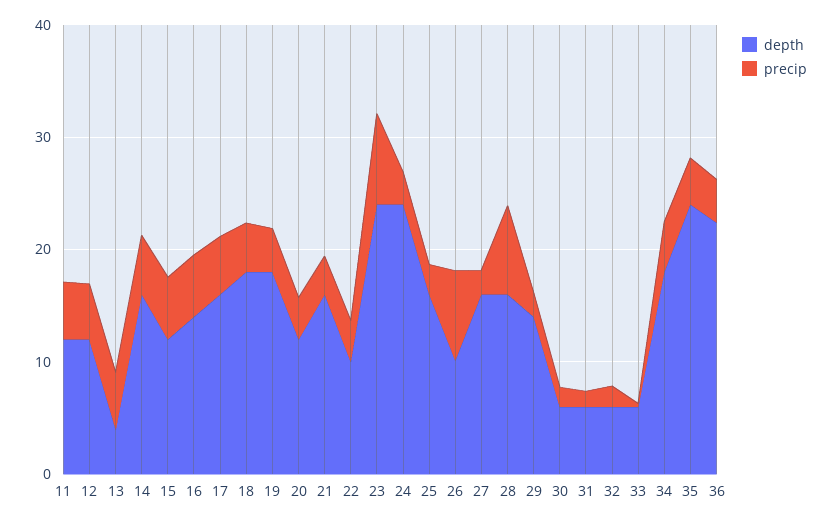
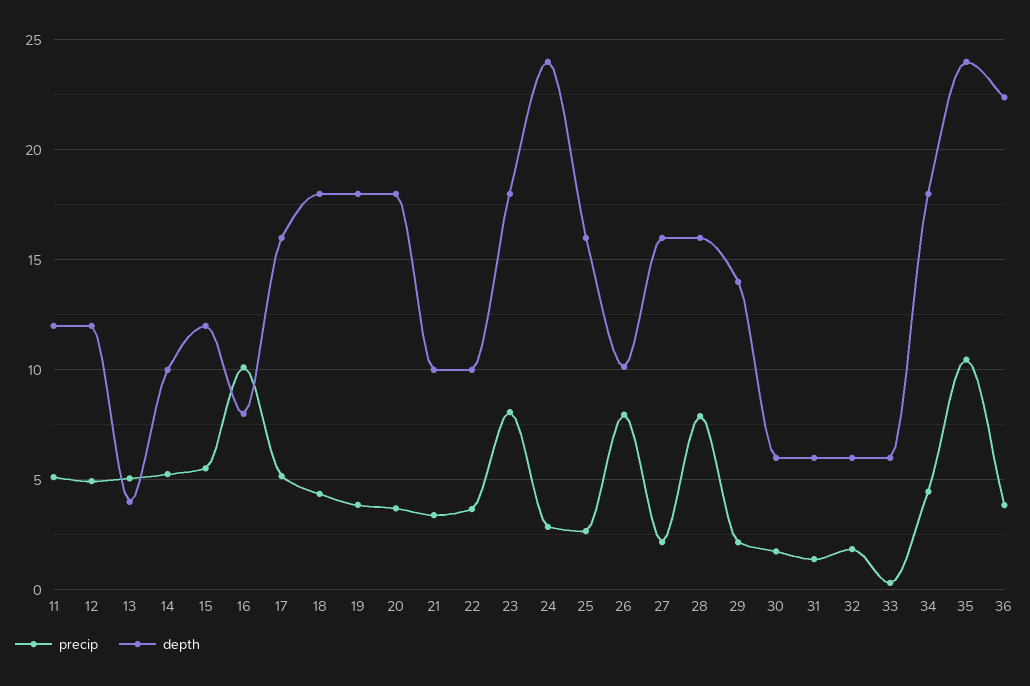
  {
    "depth": {
      "11": 12,
      "12": 12,
      "13": 4,
-     "14": 16,
+     "14": 10,
      "15": 12,
-     "16": 14,
+     "16": 8,
      "17": 16,
      "18": 18,
      "19": 18,
-     "20": 12,
+     "20": 18,
-     "21": 16,
+     "21": 10,
      "22": 10,
-     "23": 24,
+     "23": 18,
      "24": 24,
      "25": 16,
      "26": 10,
      "27": 16,
      "28": 16,
      "29": 14,
      "30": 6,
      "31": 6,
      "32": 6,
      "33": 6,
      "34": 18,
      "35": 24,
      "36": 22.5
    },
    "precip": {
      "11": 5,
      "12": 5,
      "13": 5,
      "14": 5.5,
      "15": 5.5,
-     "16": 6,
+     "16": 10,
      "17": 5,
      "18": 4.5,
      "19": 4,
      "20": 3.5,
      "21": 3.5,
      "22": 3.5,
      "23": 8,
      "24": 3,
      "25": 2.5,
      "26": 8,
      "27": 2,
      "28": 8,
      "29": 2,
      "30": 2,
      "31": 1.5,
      "32": 2,
      "33": 0.5,
      "34": 4.5,
-     "35": 4,
+     "35": 10.5,
      "36": 4
    }
  }

